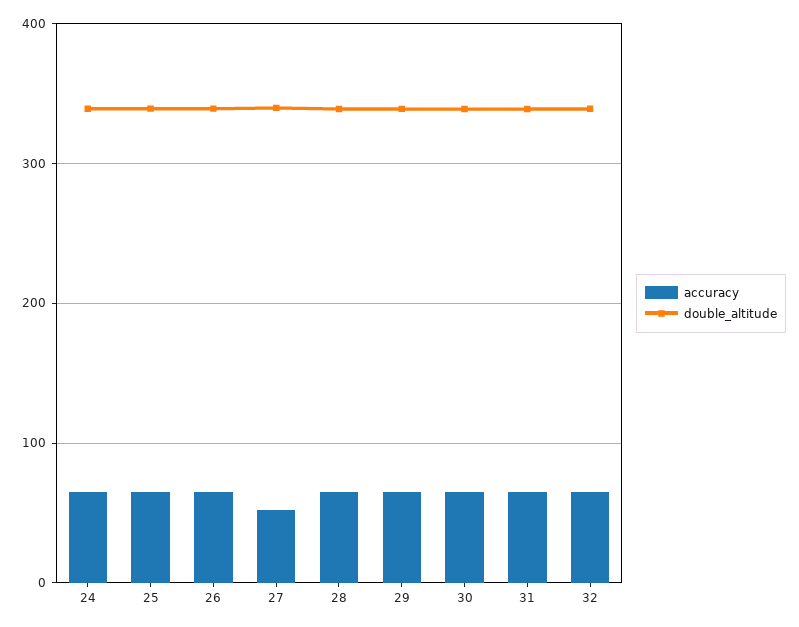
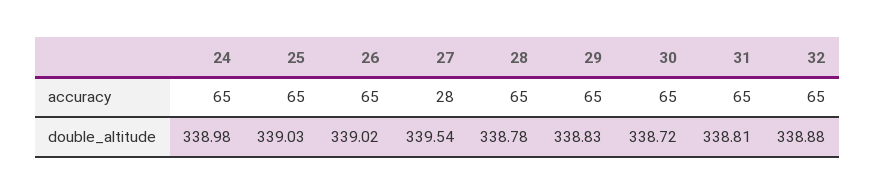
  {
    "accuracy": {
      "24": 65,
      "25": 65,
      "26": 65,
-     "27": 50,
+     "27": 28,
      "28": 65,
      "29": 65,
      "30": 65,
      "31": 65,
      "32": 65
    },
    "double_altitude": {
      "24": 338.98,
      "25": 339.03,
      "26": 339.02,
      "27": 339.54,
      "28": 338.78,
      "29": 338.83,
      "30": 338.72,
      "31": 338.81,
      "32": 338.88
    }
  }

